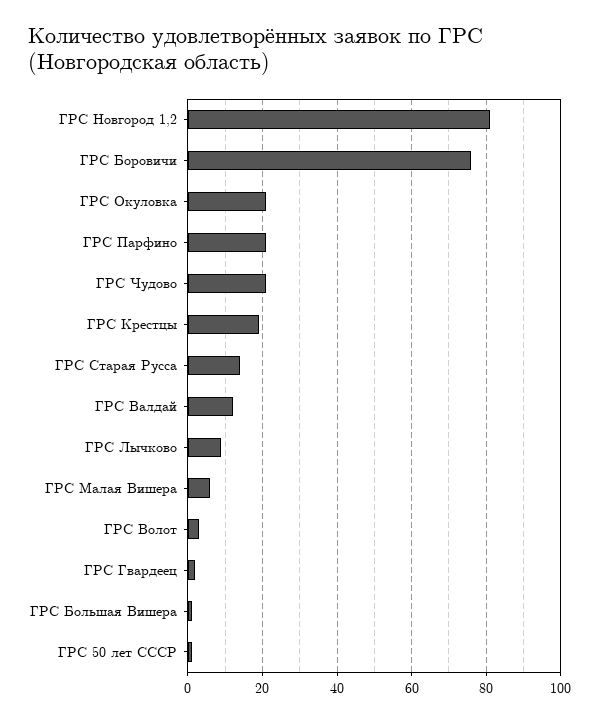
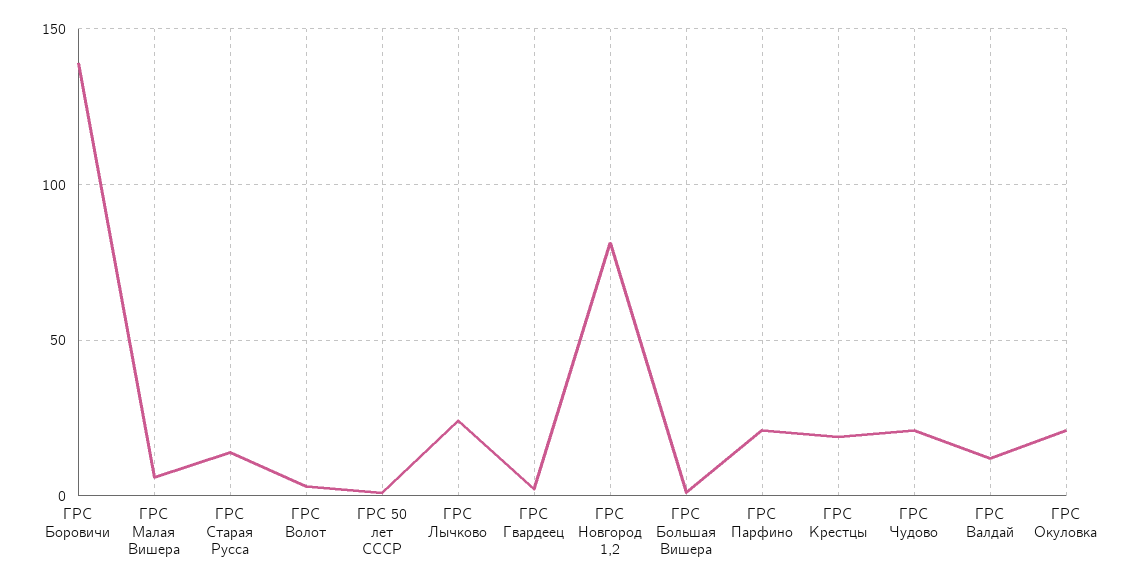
  {
    "ГРС Новгород 1,2": 80,
-   "ГРС Боровичи": 75,
+   "ГРС Боровичи": 140,
    "ГРС Окуловка": 20,
    "ГРС Парфино": 20,
    "ГРС Чудово": 20,
    "ГРС Крестцы": 20,
    "ГРС Старая Русса": 15,
    "ГРС Валдай": 10,
-   "ГРС Лычково": 10,
+   "ГРС Лычково": 25,
    "ГРС Малая Вишера": 5,
    "ГРС Волот": 5,
    "ГРС Гвардеец": 0,
    "ГРС Большая Вишера": 0,
    "ГРС 50 лет СССР": 0
  }

